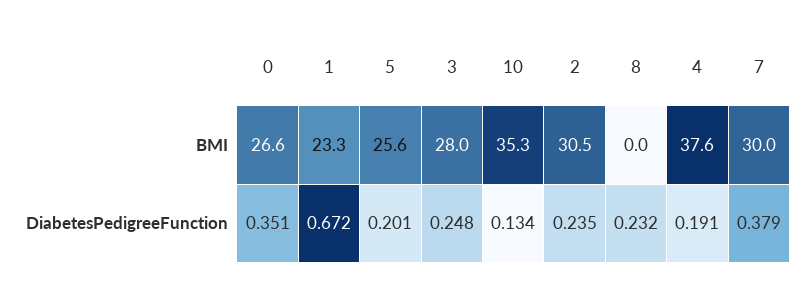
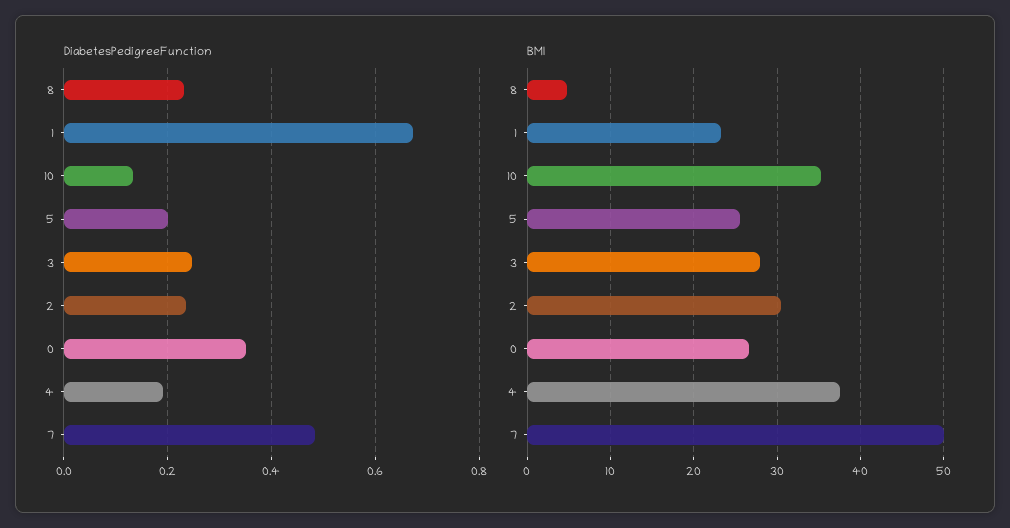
  {
    "BMI": {
      "0": 26.6,
      "1": 23.3,
      "5": 25.6,
      "3": 28,
      "10": 35.3,
      "2": 30.5,
-     "8": 0,
+     "8": 5,
      "4": 37.6,
-     "7": 30
+     "7": 50
    },
    "DiabetesPedigreeFunction": {
      "0": 0.351,
      "1": 0.672,
      "5": 0.201,
      "3": 0.248,
      "10": 0.134,
      "2": 0.235,
      "8": 0.232,
      "4": 0.191,
-     "7": 0.379
+     "7": 0.48
    }
  }

